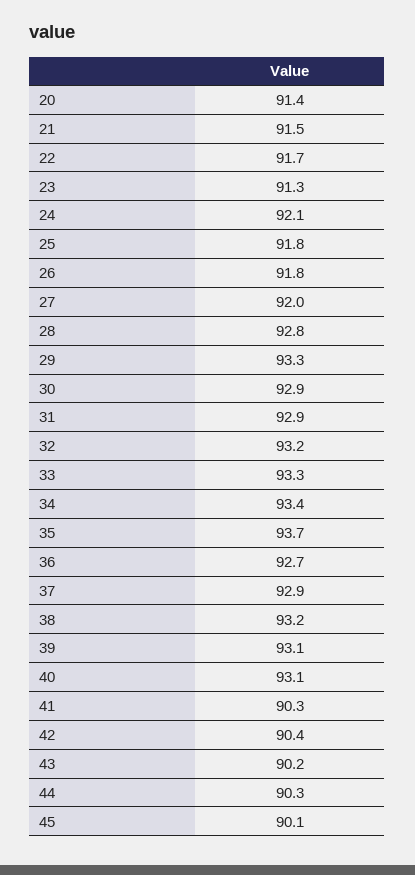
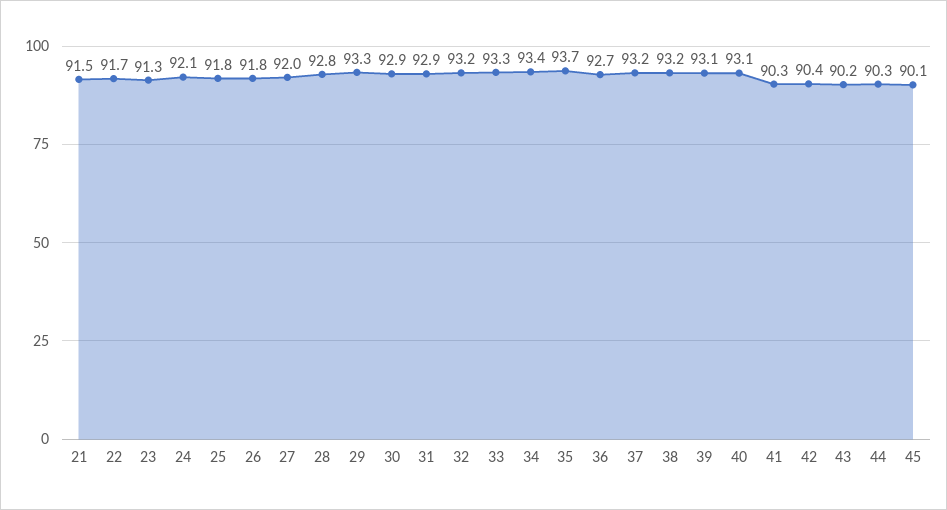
  {
-   "20": 91.4,
    "21": 91.5,
    "22": 91.7,
    "23": 91.3,
    "24": 92.1,
    "25": 91.8,
    "26": 91.8,
    "27": 92,
    "28": 92.8,
    "29": 93.3,
    "30": 92.9,
    "31": 92.9,
    "32": 93.2,
    "33": 93.3,
    "34": 93.4,
    "35": 93.7,
    "36": 92.7,
-   "37": 92.9,
+   "37": 93.2,
    "38": 93.2,
    "39": 93.1,
    "40": 93.1,
    "41": 90.3,
    "42": 90.4,
    "43": 90.2,
    "44": 90.3,
    "45": 90.1
  }

